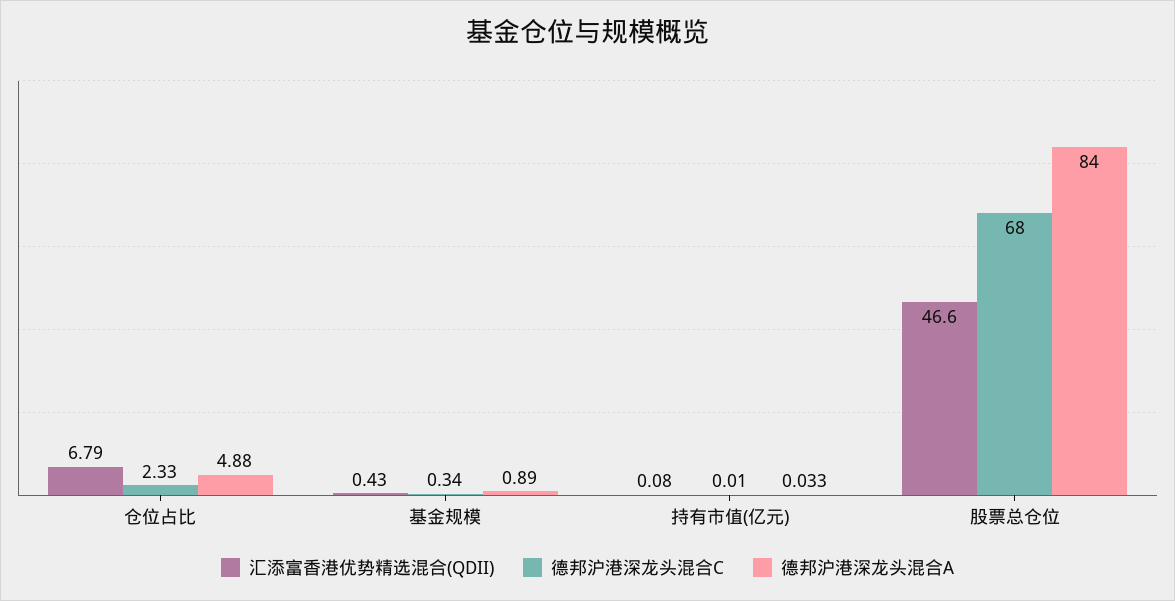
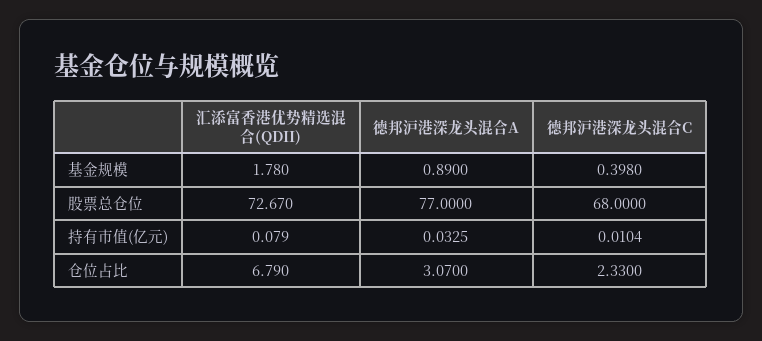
  {
    "汇添富香港优势精选混合(QDII)": {
      "仓位占比": 6.79,
-     "基金规模": 0.43,
+     "基金规模": 1.78,
      "持有市值(亿元)": 0.079,
-     "股票总仓位": 46.6
+     "股票总仓位": 72.67
    },
    "德邦沪港深龙头混合C": {
      "仓位占比": 2.33,
-     "基金规模": 0.34,
+     "基金规模": 0.398,
      "持有市值(亿元)": 0.0104,
      "股票总仓位": 68
    },
    "德邦沪港深龙头混合A": {
-     "仓位占比": 4.88,
+     "仓位占比": 3.07,
      "基金规模": 0.89,
      "持有市值(亿元)": 0.0325,
-     "股票总仓位": 84
+     "股票总仓位": 77
    }
  }

